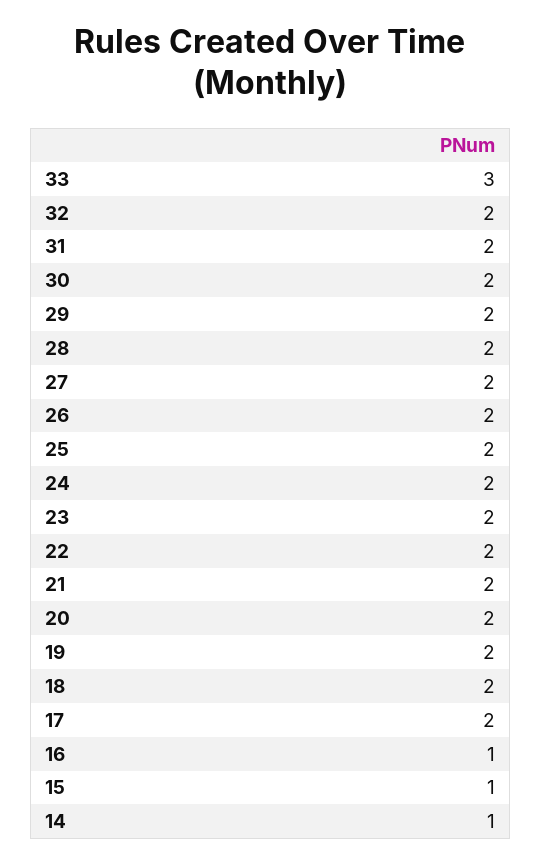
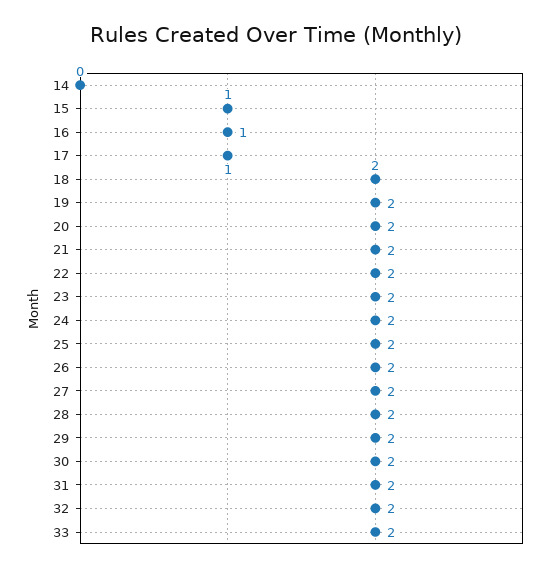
  {
-   "33": 3,
+   "33": 2,
    "32": 2,
    "31": 2,
    "30": 2,
    "29": 2,
    "28": 2,
    "27": 2,
    "26": 2,
    "25": 2,
    "24": 2,
    "23": 2,
    "22": 2,
    "21": 2,
    "20": 2,
    "19": 2,
    "18": 2,
-   "17": 2,
+   "17": 1,
    "16": 1,
    "15": 1,
-   "14": 1
+   "14": 0
  }

